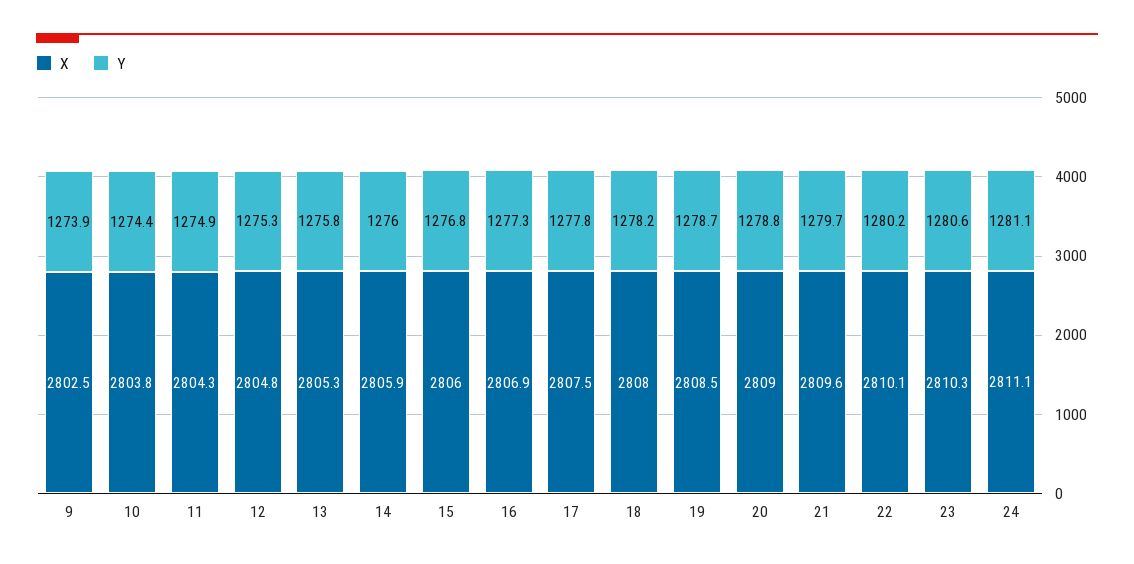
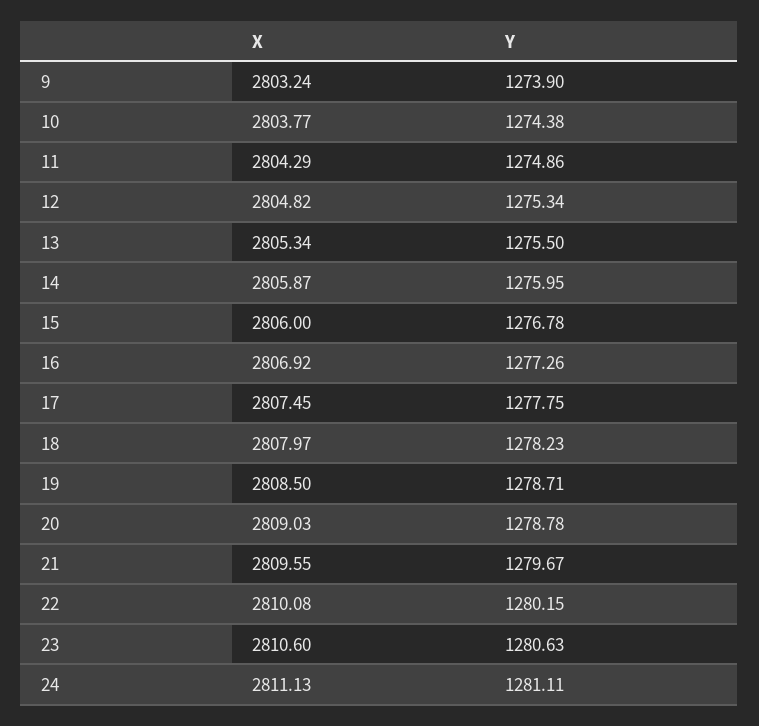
  {
    "X": {
-     "9": 2802.5,
+     "9": 2803.24,
      "10": 2803.77,
      "11": 2804.29,
      "12": 2804.82,
      "13": 2805.34,
      "14": 2805.87,
      "15": 2806,
      "16": 2806.92,
      "17": 2807.45,
      "18": 2807.97,
      "19": 2808.5,
      "20": 2809.03,
      "21": 2809.55,
      "22": 2810.08,
-     "23": 2810.3,
+     "23": 2810.6,
      "24": 2811.13
    },
    "Y": {
      "9": 1273.9,
      "10": 1274.38,
      "11": 1274.86,
      "12": 1275.34,
-     "13": 1275.8,
+     "13": 1275.5,
      "14": 1275.95,
      "15": 1276.78,
      "16": 1277.26,
      "17": 1277.75,
      "18": 1278.23,
      "19": 1278.71,
      "20": 1278.78,
      "21": 1279.67,
      "22": 1280.15,
      "23": 1280.63,
      "24": 1281.11
    }
  }

